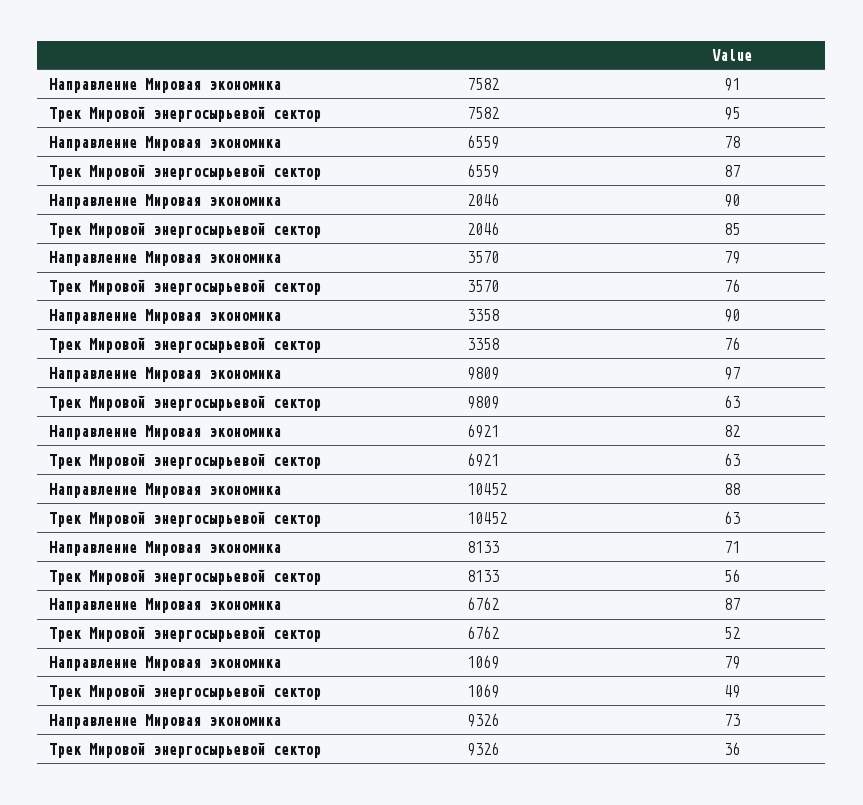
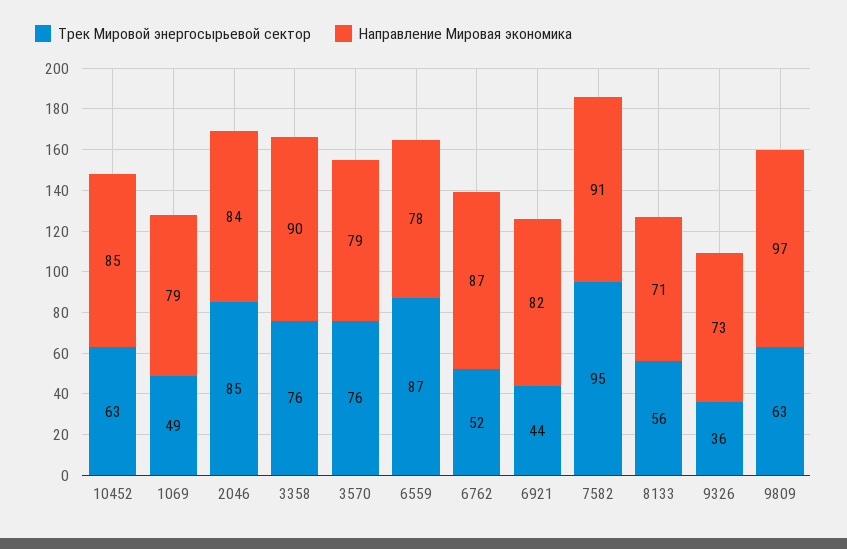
  {
    "Направление Мировая экономика": {
      "7582": 91,
      "6559": 78,
-     "2046": 90,
+     "2046": 84,
      "3570": 79,
      "3358": 90,
      "9809": 97,
      "6921": 82,
-     "10452": 88,
+     "10452": 85,
      "8133": 71,
      "6762": 87,
      "1069": 79,
      "9326": 73
    },
    "Трек Мировой энергосырьевой сектор": {
      "7582": 95,
      "6559": 87,
      "2046": 85,
      "3570": 76,
      "3358": 76,
      "9809": 63,
-     "6921": 63,
+     "6921": 44,
      "10452": 63,
      "8133": 56,
      "6762": 52,
      "1069": 49,
      "9326": 36
    }
  }

